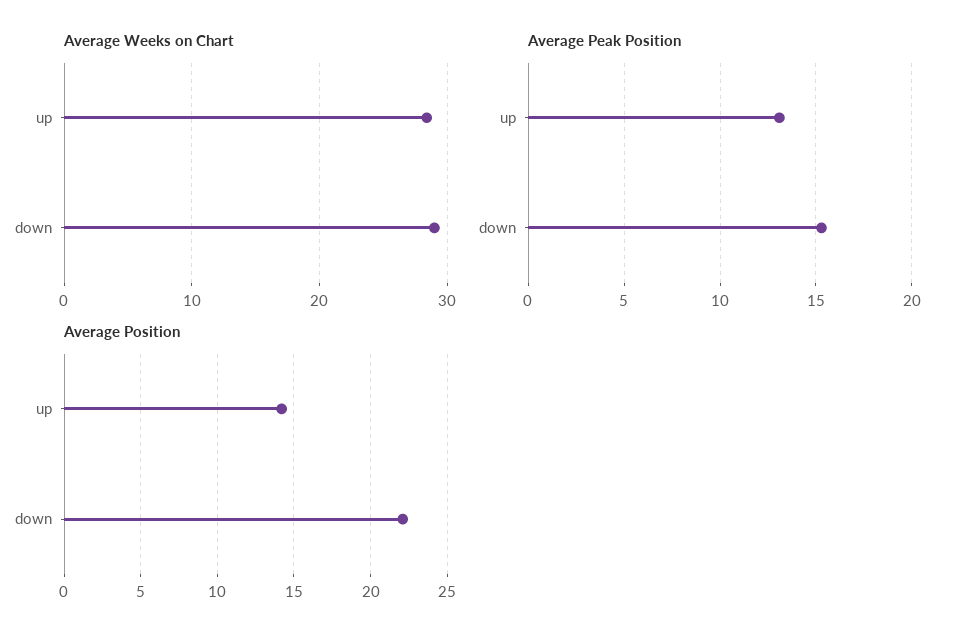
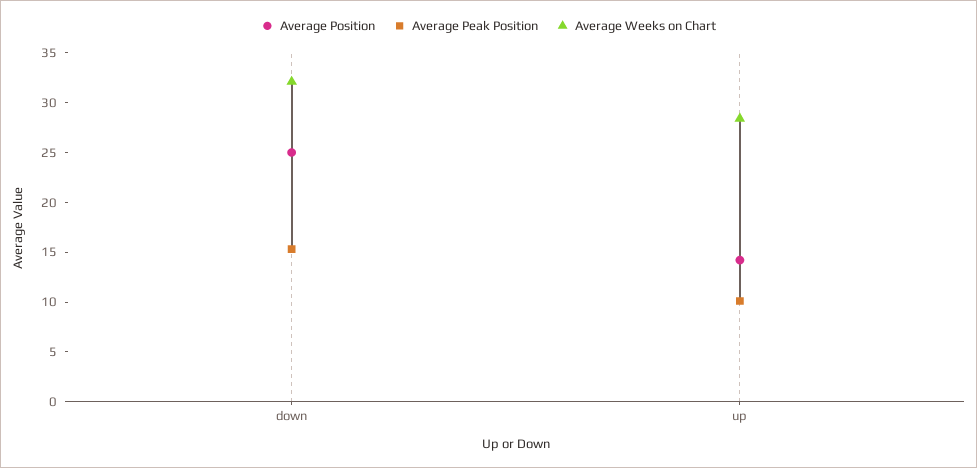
  {
    "Average Weeks on Chart": {
      "up": 28,
-     "down": 29
+     "down": 32
    },
    "Average Peak Position": {
-     "up": 13,
+     "up": 10,
      "down": 15.5
    },
    "Average Position": {
      "up": 14,
-     "down": 22
+     "down": 25
    }
  }

